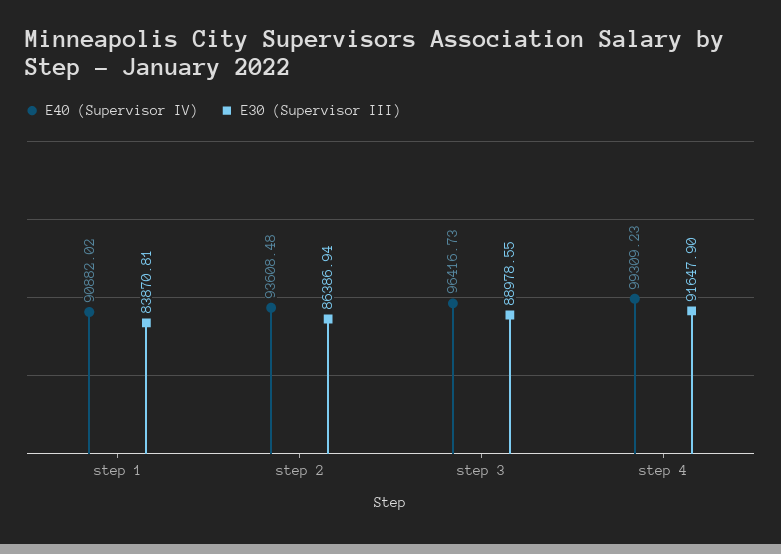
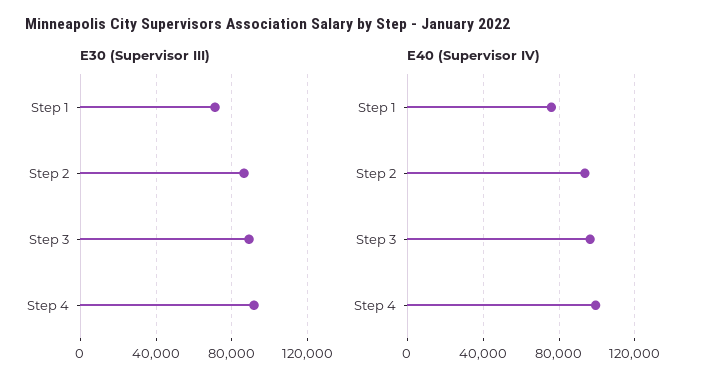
  {
    "E40 (Supervisor IV)": {
-     "step 1": 90882.02,
+     "step 1": 75000,
      "step 2": 93608.48,
      "step 3": 96416.73,
      "step 4": 99309.23
    },
    "E30 (Supervisor III)": {
-     "step 1": 83870.81,
+     "step 1": 70000,
      "step 2": 86386.94,
      "step 3": 88978.55,
      "step 4": 91647.9
    }
  }

